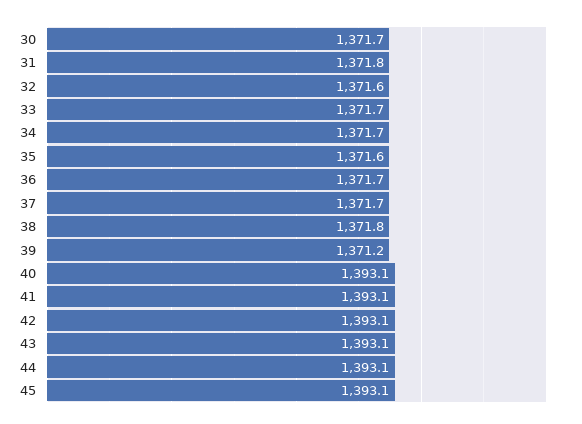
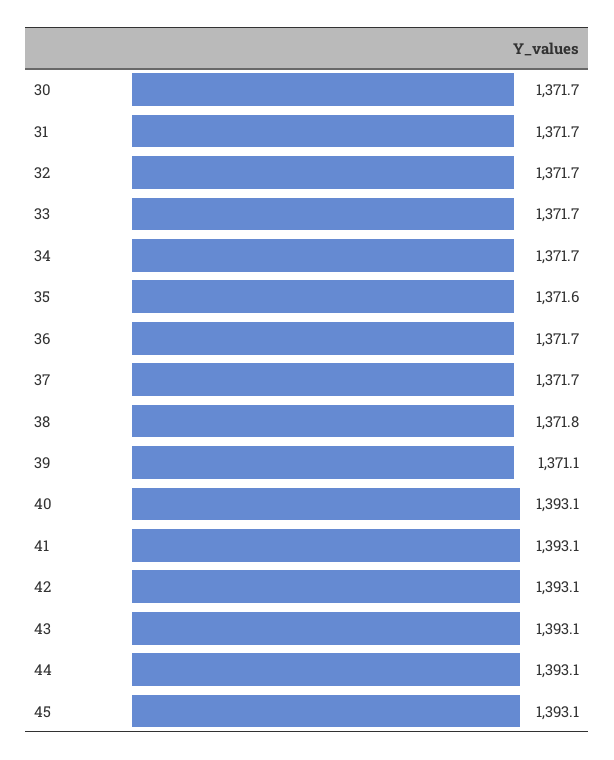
  {
    "30": 1371.7,
-   "31": 1371.8,
+   "31": 1371.7,
-   "32": 1371.6,
+   "32": 1371.7,
    "33": 1371.7,
    "34": 1371.7,
    "35": 1371.6,
    "36": 1371.7,
    "37": 1371.7,
    "38": 1371.8,
-   "39": 1371.2,
+   "39": 1371.1,
    "40": 1393.1,
    "41": 1393.1,
    "42": 1393.1,
    "43": 1393.1,
    "44": 1393.1,
    "45": 1393.1
  }

